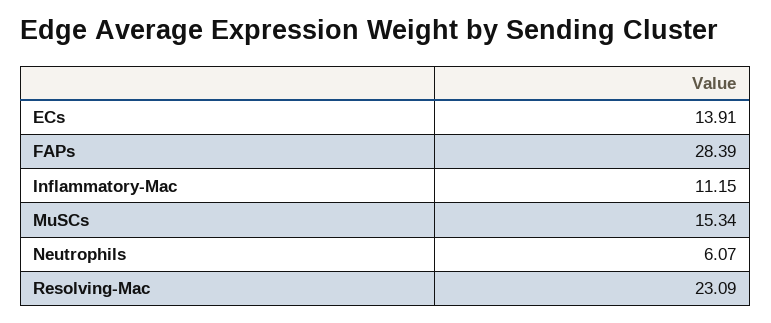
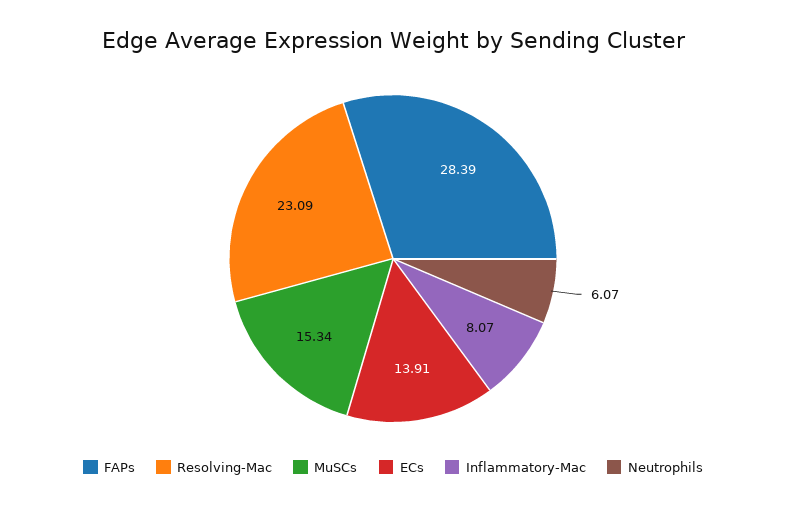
  {
    "ECs": 13.91,
    "FAPs": 28.39,
-   "Inflammatory-Mac": 11.15,
+   "Inflammatory-Mac": 8.07,
    "MuSCs": 15.34,
    "Neutrophils": 6.07,
    "Resolving-Mac": 23.09
  }

